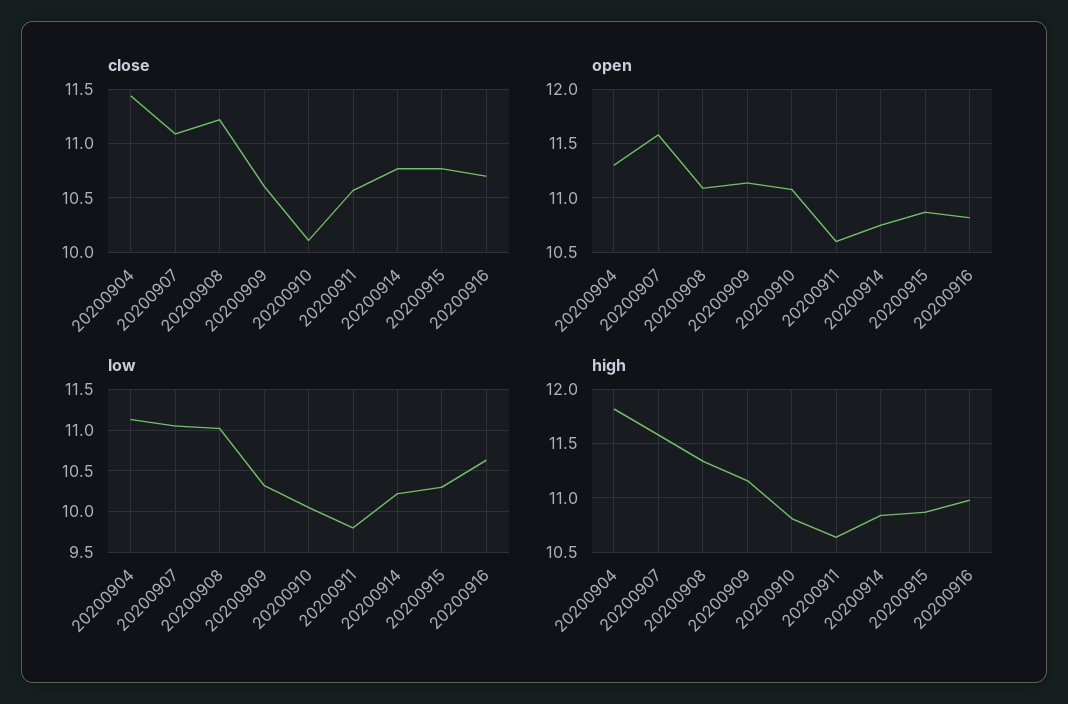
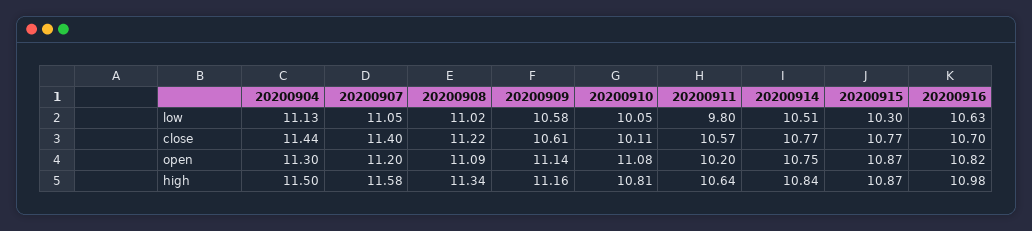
  {
    "close": {
      "20200904": 11.44,
-     "20200907": 11.1,
+     "20200907": 11.4,
      "20200908": 11.22,
      "20200909": 10.61,
      "20200910": 10.11,
      "20200911": 10.57,
      "20200914": 10.77,
      "20200915": 10.77,
      "20200916": 10.7
    },
    "open": {
      "20200904": 11.3,
-     "20200907": 11.6,
+     "20200907": 11.2,
      "20200908": 11.09,
      "20200909": 11.14,
      "20200910": 11.08,
-     "20200911": 10.6,
+     "20200911": 10.2,
      "20200914": 10.75,
      "20200915": 10.87,
      "20200916": 10.82
    },
    "low": {
      "20200904": 11.13,
      "20200907": 11.05,
      "20200908": 11.02,
-     "20200909": 10.3,
+     "20200909": 10.58,
      "20200910": 10.05,
      "20200911": 9.8,
-     "20200914": 10.2,
+     "20200914": 10.51,
      "20200915": 10.3,
      "20200916": 10.63
    },
    "high": {
-     "20200904": 11.8,
+     "20200904": 11.5,
      "20200907": 11.58,
      "20200908": 11.34,
      "20200909": 11.16,
      "20200910": 10.81,
      "20200911": 10.64,
      "20200914": 10.84,
      "20200915": 10.87,
      "20200916": 10.98
    }
  }

